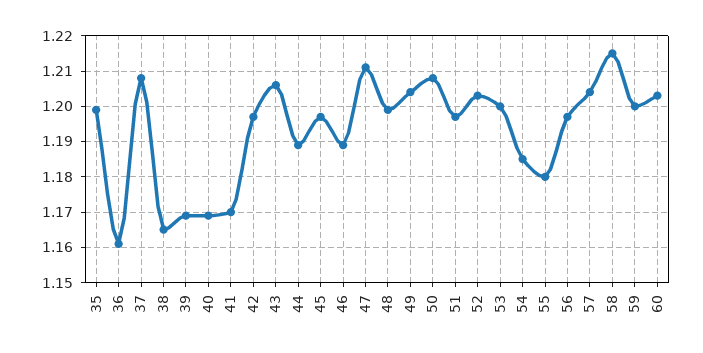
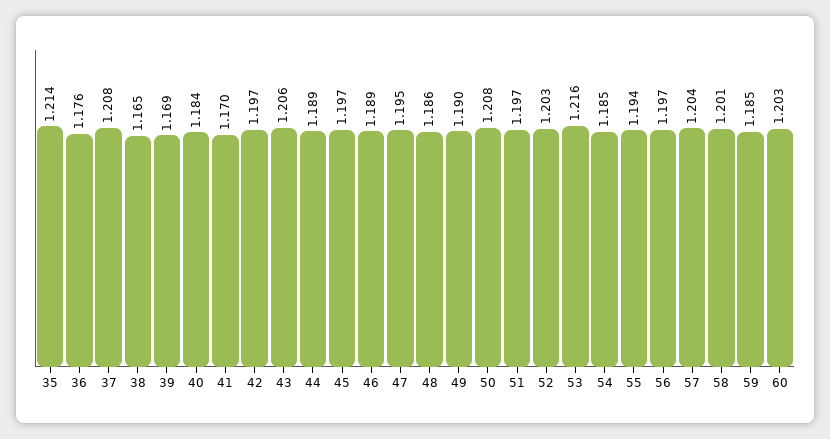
  {
-   "35": 1.2,
+   "35": 1.214,
-   "36": 1.16,
+   "36": 1.176,
    "37": 1.208,
    "38": 1.165,
    "39": 1.169,
-   "40": 1.17,
+   "40": 1.184,
    "41": 1.17,
    "42": 1.197,
    "43": 1.206,
    "44": 1.189,
    "45": 1.197,
    "46": 1.189,
-   "47": 1.21,
+   "47": 1.195,
-   "48": 1.2,
+   "48": 1.186,
-   "49": 1.205,
+   "49": 1.19,
    "50": 1.208,
    "51": 1.197,
    "52": 1.203,
-   "53": 1.2,
+   "53": 1.216,
    "54": 1.185,
-   "55": 1.18,
+   "55": 1.194,
    "56": 1.197,
    "57": 1.204,
-   "58": 1.215,
+   "58": 1.201,
-   "59": 1.2,
+   "59": 1.185,
    "60": 1.203
  }

